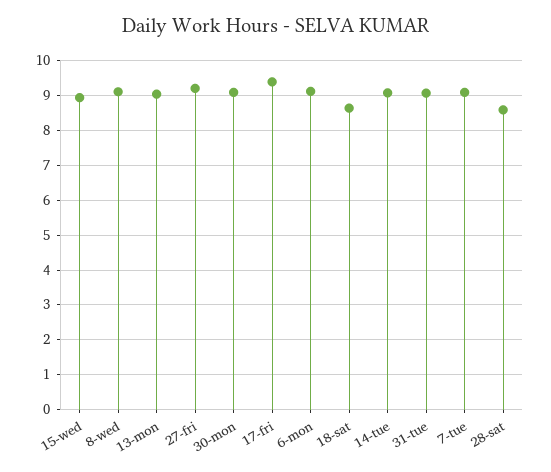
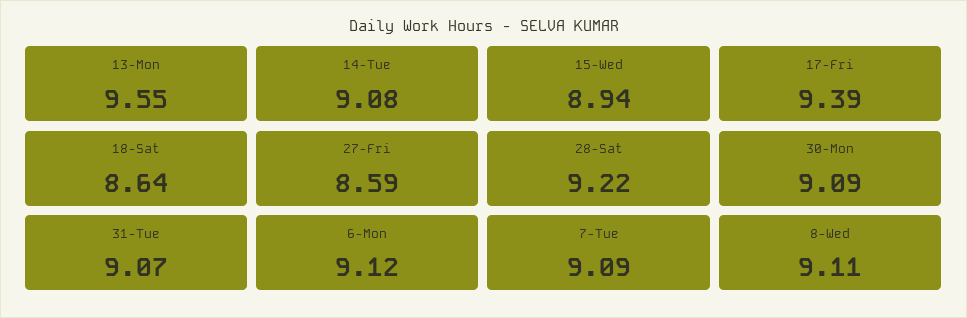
  {
    "15-wed": 8.94,
    "8-wed": 9.11,
-   "13-mon": 9,
+   "13-mon": 9.55,
-   "27-fri": 9.2,
+   "27-fri": 8.59,
    "30-mon": 9.09,
    "17-fri": 9.39,
    "6-mon": 9.12,
    "18-sat": 8.64,
    "14-tue": 9.08,
    "31-tue": 9.07,
    "7-tue": 9.09,
-   "28-sat": 8.6
+   "28-sat": 9.22
  }

